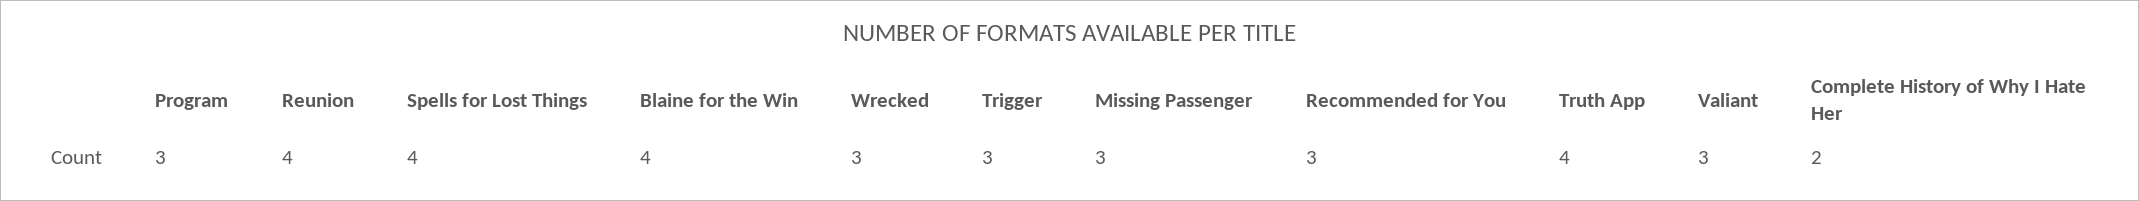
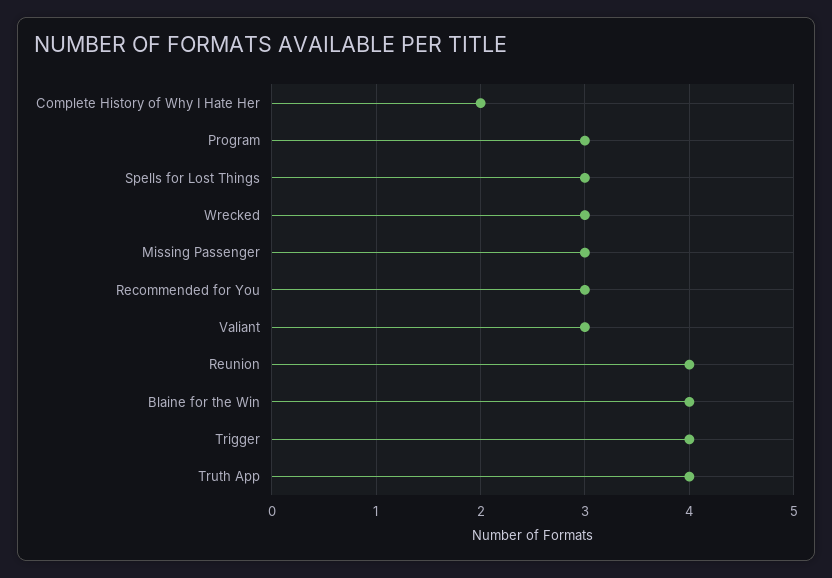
  {
    "Program": 3,
    "Reunion": 4,
-   "Spells for Lost Things": 4,
+   "Spells for Lost Things": 3,
    "Blaine for the Win": 4,
    "Wrecked": 3,
-   "Trigger": 3,
+   "Trigger": 4,
    "Missing Passenger": 3,
    "Recommended for You": 3,
    "Truth App": 4,
    "Valiant": 3,
    "Complete History of Why I Hate Her": 2
  }

